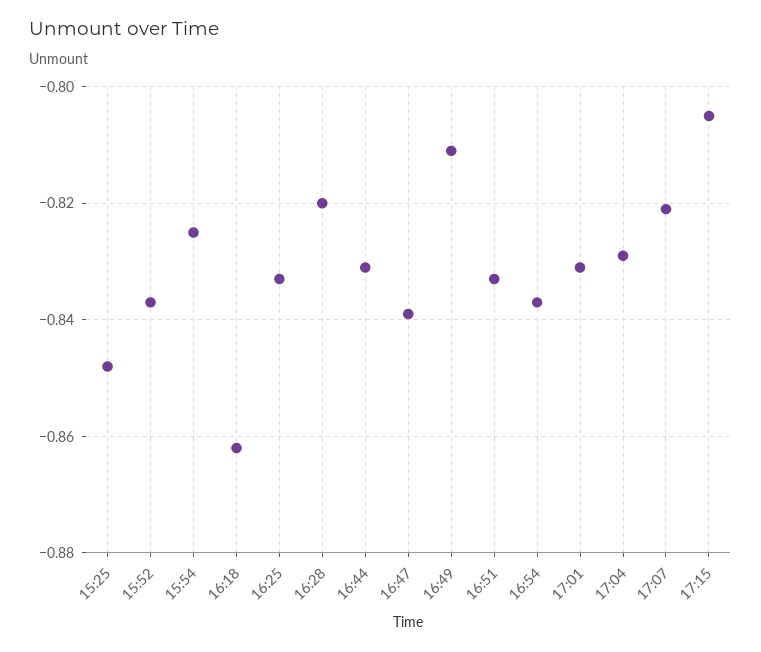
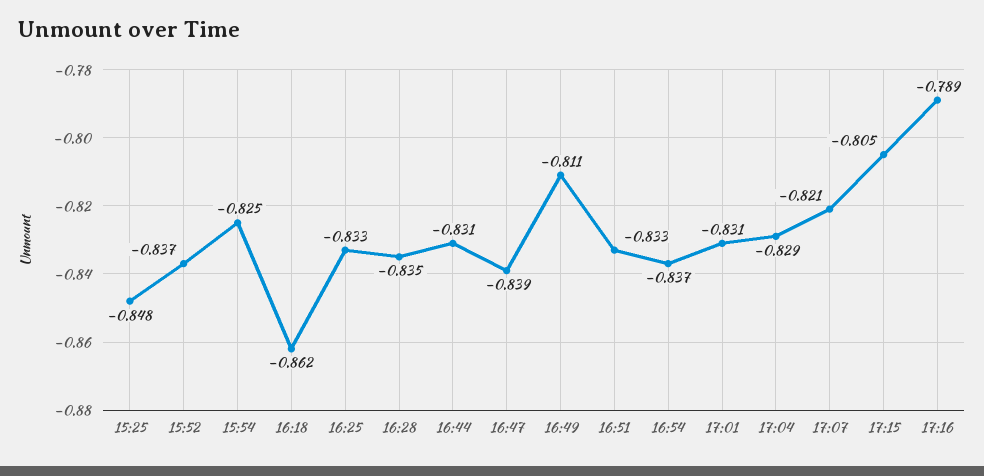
  {
    "15:25": -0.848,
    "15:52": -0.837,
    "15:54": -0.825,
    "16:18": -0.862,
    "16:25": -0.833,
-   "16:28": -0.82,
+   "16:28": -0.835,
    "16:44": -0.831,
    "16:47": -0.839,
    "16:49": -0.811,
    "16:51": -0.833,
    "16:54": -0.837,
    "17:01": -0.831,
    "17:04": -0.829,
    "17:07": -0.821,
-   "17:15": -0.805
+   "17:15": -0.805,
+   "17:16": -0.789
  }

